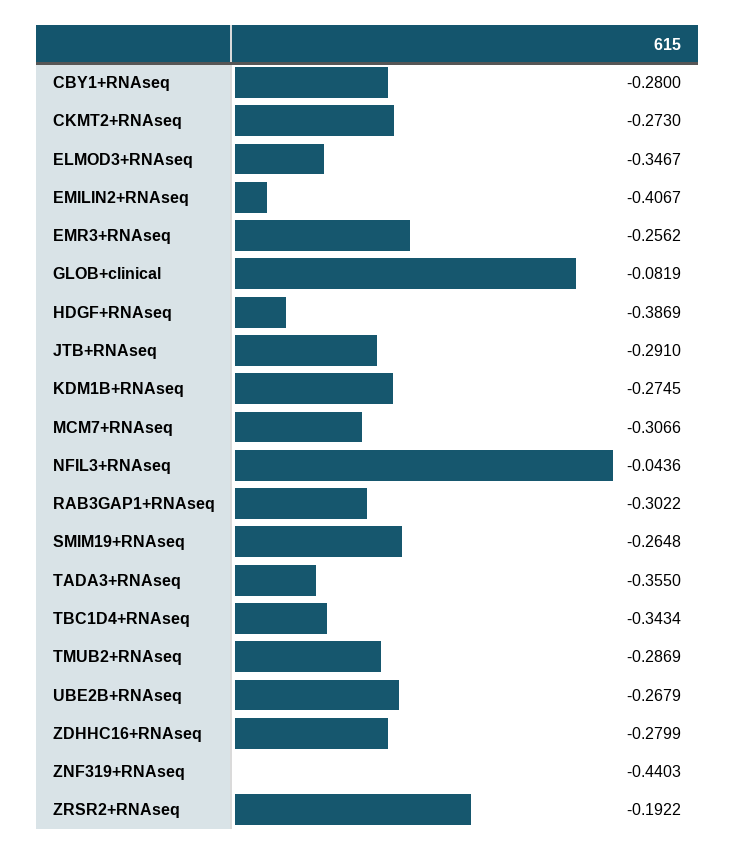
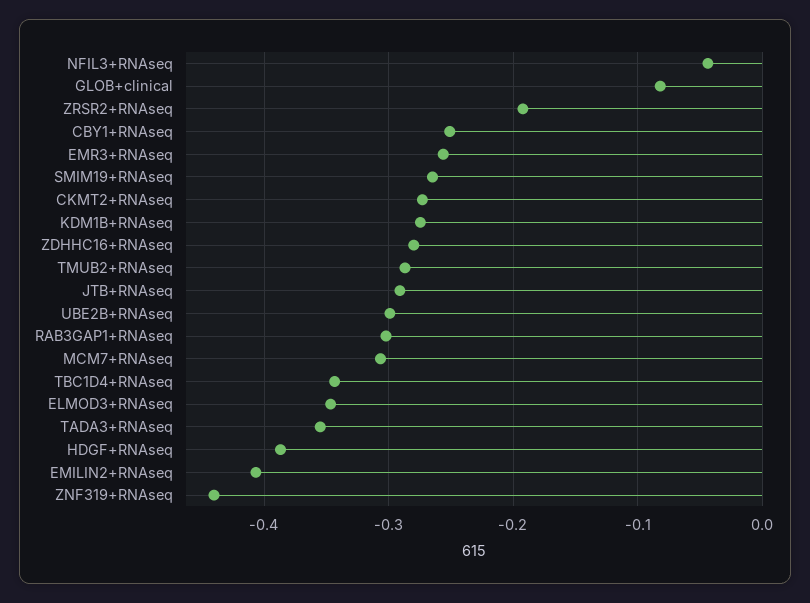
  {
-   "CBY1+RNAseq": -0.28,
+   "CBY1+RNAseq": -0.25,
    "CKMT2+RNAseq": -0.273,
    "ELMOD3+RNAseq": -0.3467,
    "EMILIN2+RNAseq": -0.4067,
    "EMR3+RNAseq": -0.2562,
    "GLOB+clinical": -0.0819,
    "HDGF+RNAseq": -0.3869,
    "JTB+RNAseq": -0.291,
    "KDM1B+RNAseq": -0.2745,
    "MCM7+RNAseq": -0.3066,
    "NFIL3+RNAseq": -0.0436,
    "RAB3GAP1+RNAseq": -0.3022,
    "SMIM19+RNAseq": -0.2648,
    "TADA3+RNAseq": -0.355,
    "TBC1D4+RNAseq": -0.3434,
    "TMUB2+RNAseq": -0.2869,
-   "UBE2B+RNAseq": -0.2679,
+   "UBE2B+RNAseq": -0.3,
    "ZDHHC16+RNAseq": -0.2799,
    "ZNF319+RNAseq": -0.4403,
    "ZRSR2+RNAseq": -0.1922
  }

